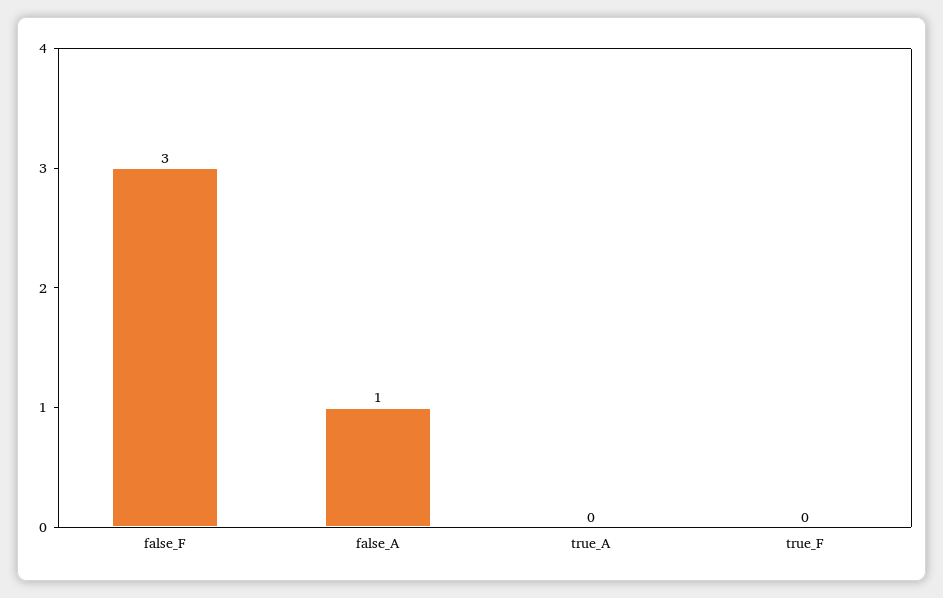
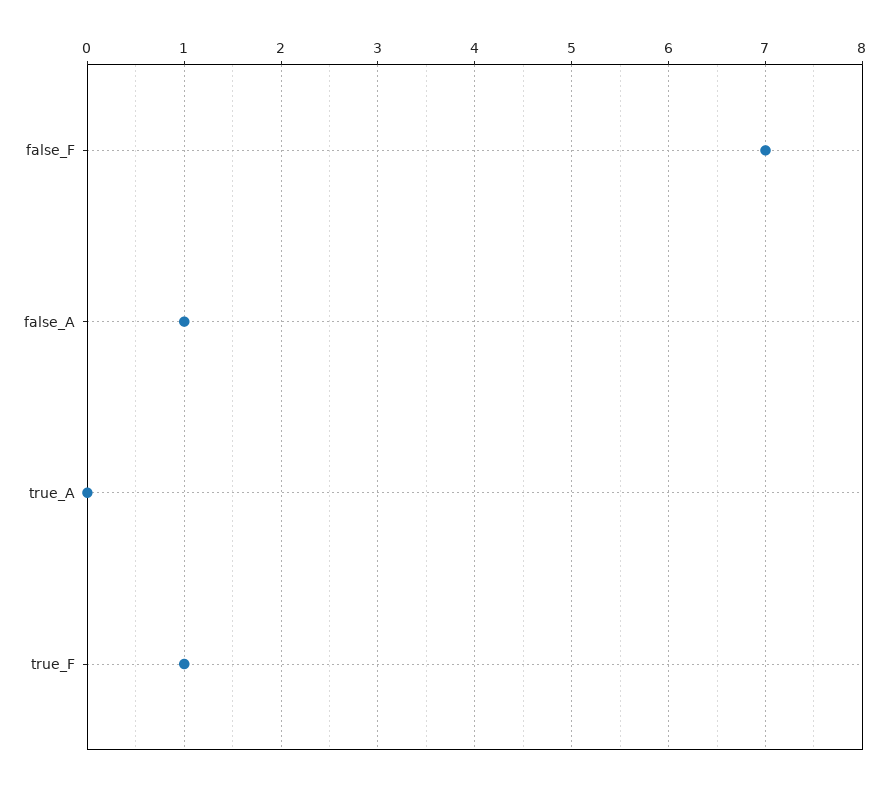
  {
-   "false_F": 3,
+   "false_F": 7,
    "false_A": 1,
    "true_A": 0,
-   "true_F": 0
+   "true_F": 1
  }

